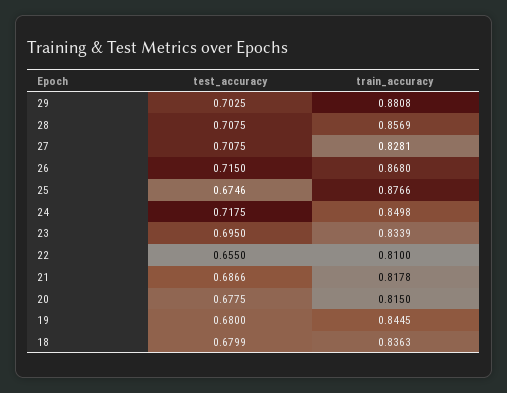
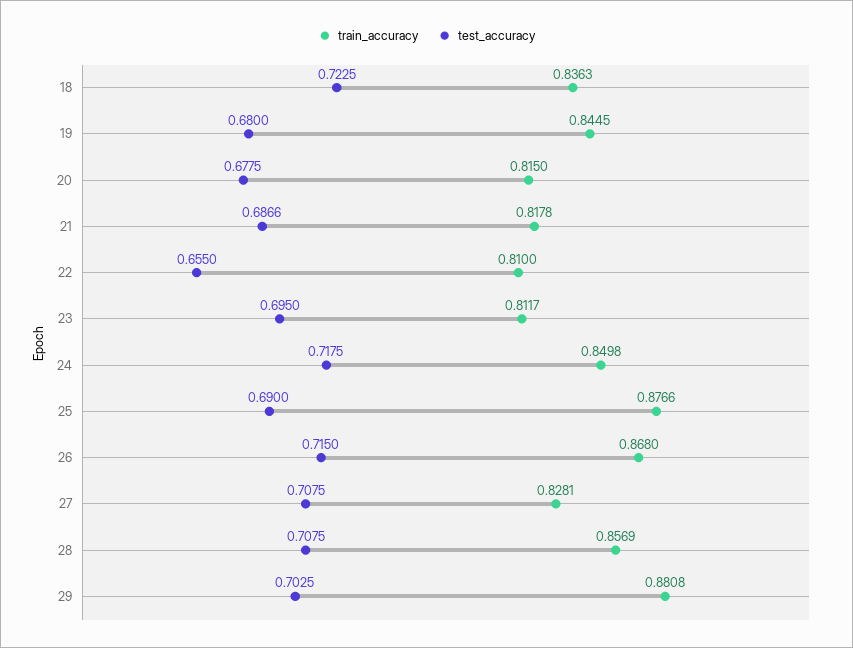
  {
    "test_accuracy": {
      "29": 0.7025,
      "28": 0.7075,
      "27": 0.7075,
      "26": 0.715,
-     "25": 0.6746,
+     "25": 0.69,
      "24": 0.7175,
      "23": 0.695,
      "22": 0.655,
      "21": 0.6866,
      "20": 0.6775,
      "19": 0.68,
-     "18": 0.6799
+     "18": 0.7225
    },
    "train_accuracy": {
      "29": 0.8808,
      "28": 0.8569,
      "27": 0.8281,
      "26": 0.868,
      "25": 0.8766,
      "24": 0.8498,
-     "23": 0.8339,
+     "23": 0.8117,
      "22": 0.81,
      "21": 0.8178,
      "20": 0.815,
      "19": 0.8445,
      "18": 0.8363
    }
  }

